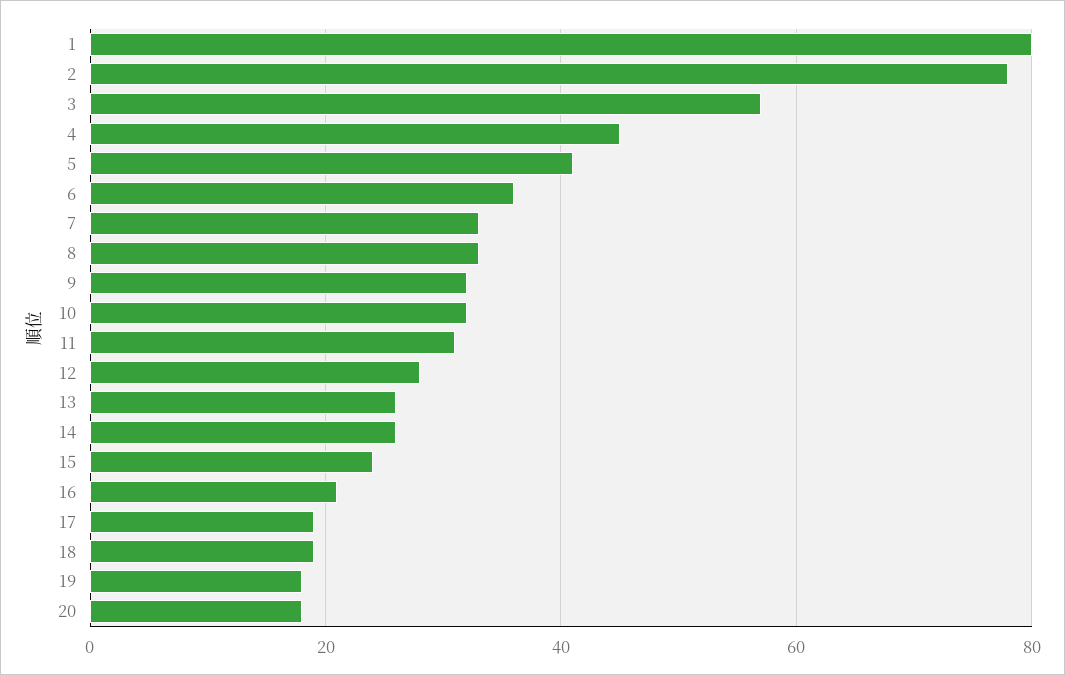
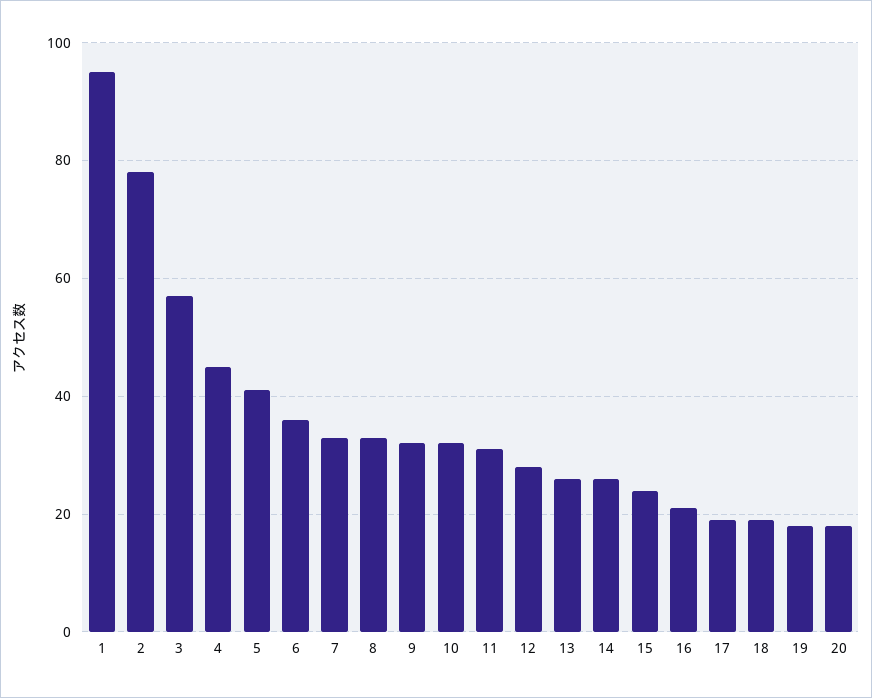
  {
-   "1": 80,
+   "1": 95,
    "2": 80,
    "3": 55,
    "4": 45,
    "5": 40,
    "6": 35,
    "7": 35,
    "8": 35,
    "9": 30,
    "10": 30,
    "11": 30,
    "12": 30,
    "13": 25,
    "14": 25,
    "15": 25,
    "16": 20,
    "17": 20,
    "18": 20,
    "19": 20,
    "20": 20
  }

